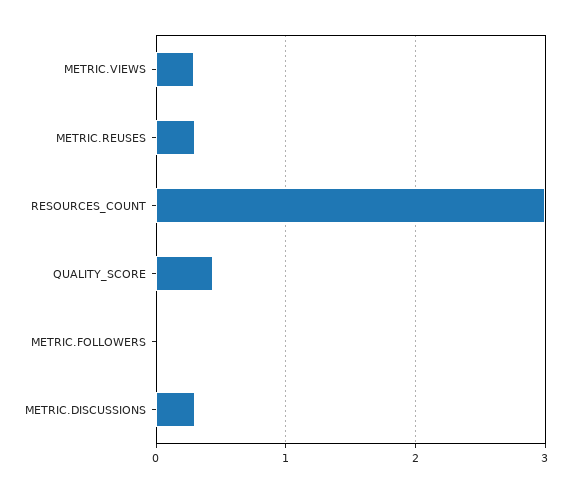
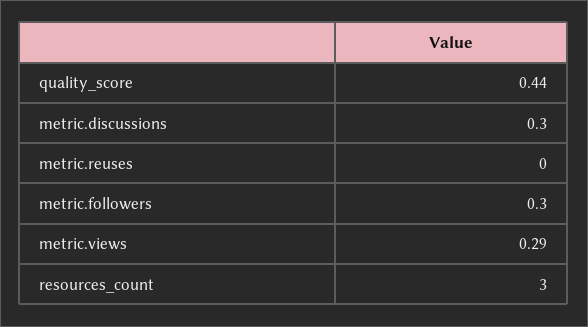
  {
    "METRIC.VIEWS": 0.29,
-   "METRIC.REUSES": 0.3,
+   "METRIC.REUSES": 0,
    "RESOURCES_COUNT": 3,
    "QUALITY_SCORE": 0.44,
-   "METRIC.FOLLOWERS": 0,
+   "METRIC.FOLLOWERS": 0.3,
    "METRIC.DISCUSSIONS": 0.3
  }

